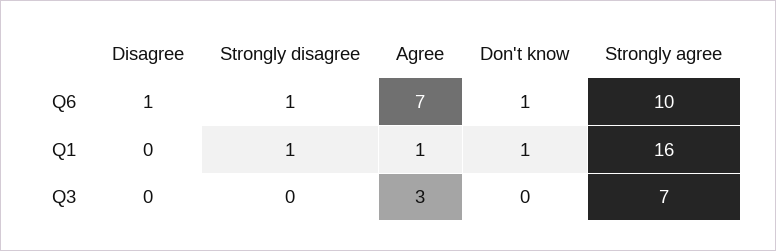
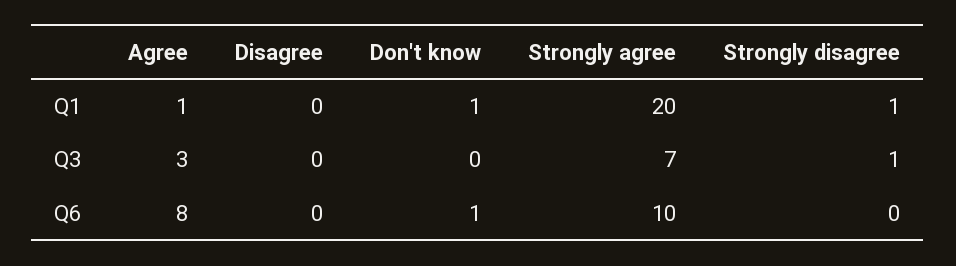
  {
    "Disagree": {
-     "Q6": 1,
+     "Q6": 0,
      "Q1": 0,
      "Q3": 0
    },
    "Strongly disagree": {
-     "Q6": 1,
+     "Q6": 0,
      "Q1": 1,
-     "Q3": 0
+     "Q3": 1
    },
    "Agree": {
-     "Q6": 7,
+     "Q6": 8,
      "Q1": 1,
      "Q3": 3
    },
    "Don't know": {
      "Q6": 1,
      "Q1": 1,
      "Q3": 0
    },
    "Strongly agree": {
      "Q6": 10,
-     "Q1": 16,
+     "Q1": 20,
      "Q3": 7
    }
  }

